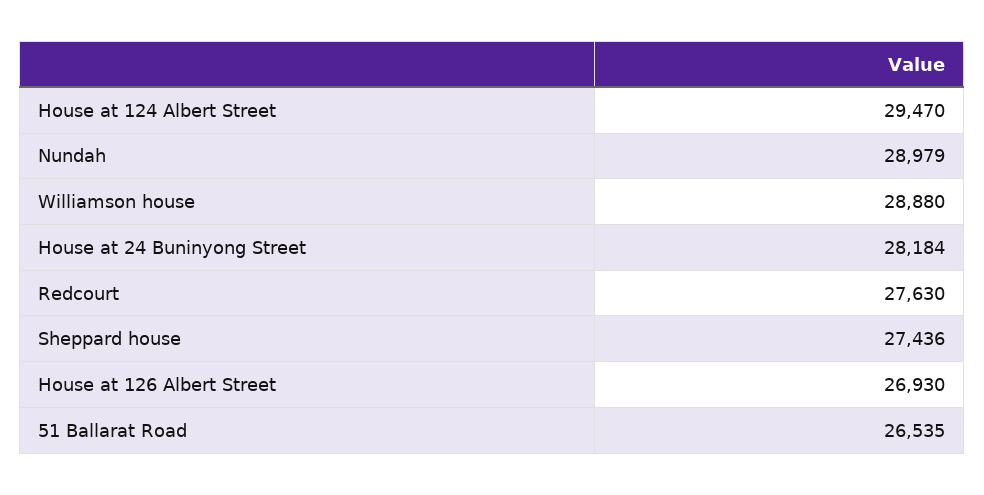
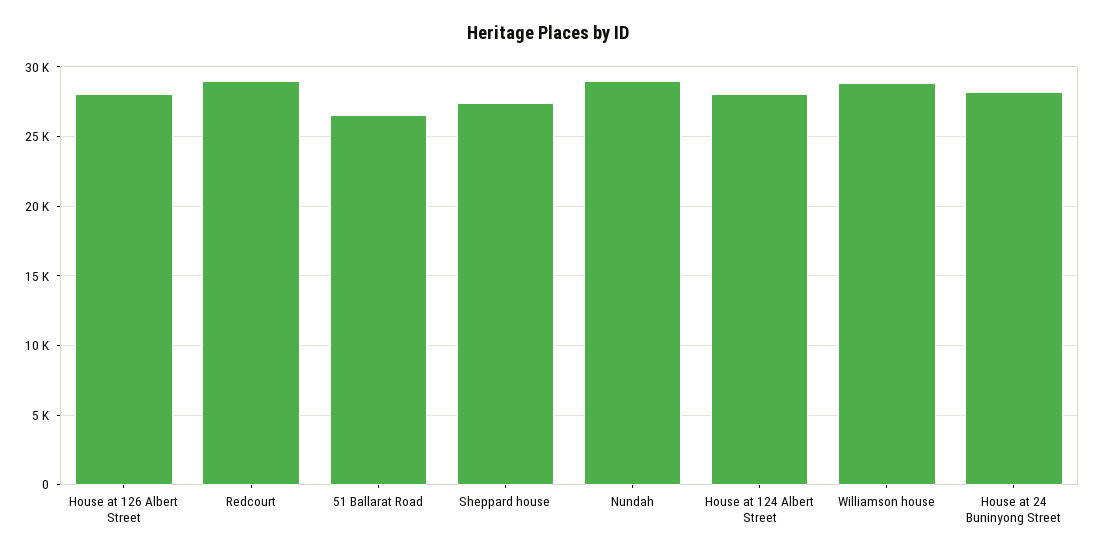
  {
-   "House at 124 Albert Street": 29470,
+   "House at 124 Albert Street": 28000,
    "Nundah": 28979,
    "Williamson house": 28880,
    "House at 24 Buninyong Street": 28184,
-   "Redcourt": 27630,
+   "Redcourt": 29000,
    "Sheppard house": 27436,
-   "House at 126 Albert Street": 26930,
+   "House at 126 Albert Street": 28000,
    "51 Ballarat Road": 26535
  }

